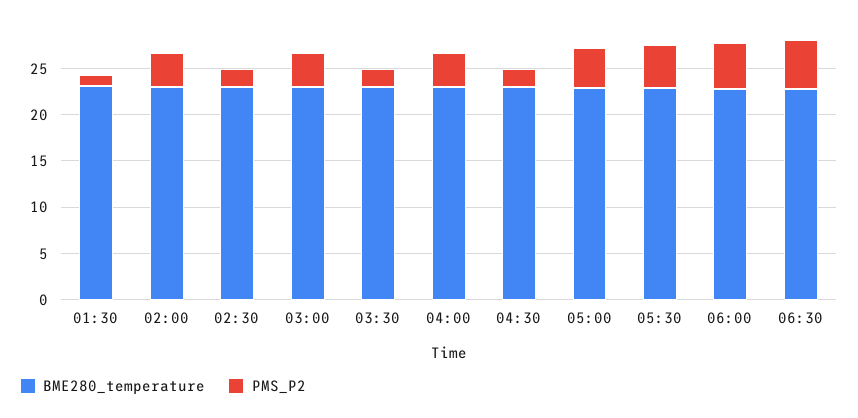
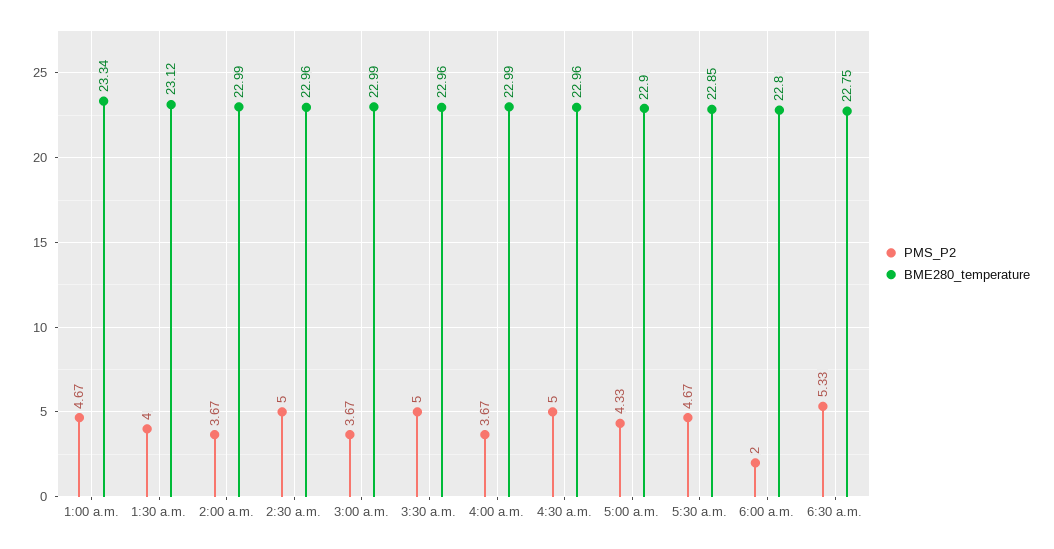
  {
    "BME280_temperature": {
      "01:30": 23.12,
      "02:00": 22.99,
      "02:30": 22.96,
      "03:00": 22.99,
      "03:30": 22.96,
      "04:00": 22.99,
      "04:30": 22.96,
      "05:00": 22.9,
      "05:30": 22.85,
      "06:00": 22.8,
-     "06:30": 22.75
+     "06:30": 22.75,
+     "1:00 a.m.": 23.34
    },
    "PMS_P2": {
-     "01:30": 1,
+     "01:30": 4,
      "02:00": 3.67,
-     "02:30": 2,
+     "02:30": 5,
      "03:00": 3.67,
-     "03:30": 2,
+     "03:30": 5,
      "04:00": 3.67,
-     "04:30": 2,
+     "04:30": 5,
      "05:00": 4.33,
      "05:30": 4.67,
-     "06:00": 5,
+     "06:00": 2,
-     "06:30": 5.33
+     "06:30": 5.33,
+     "1:00 a.m.": 4.67
    }
  }

